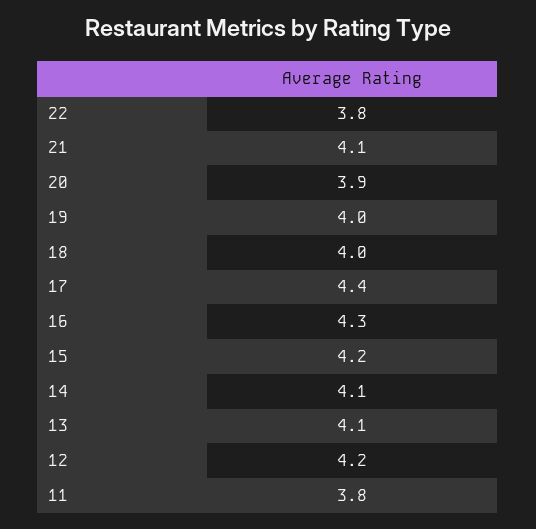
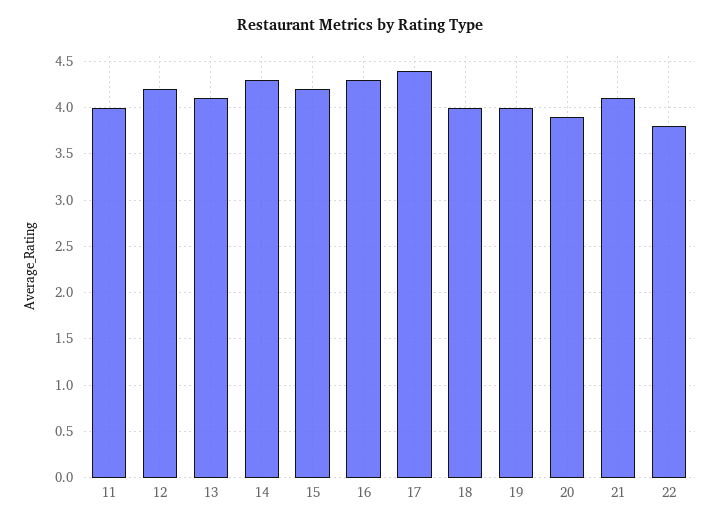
  {
    "22": 3.8,
    "21": 4.1,
    "20": 3.9,
    "19": 4,
    "18": 4,
    "17": 4.4,
    "16": 4.3,
    "15": 4.2,
-   "14": 4.1,
+   "14": 4.3,
    "13": 4.1,
    "12": 4.2,
-   "11": 3.8
+   "11": 4
  }

